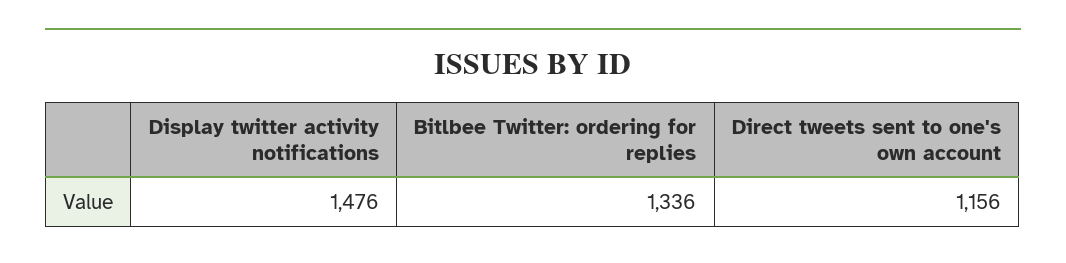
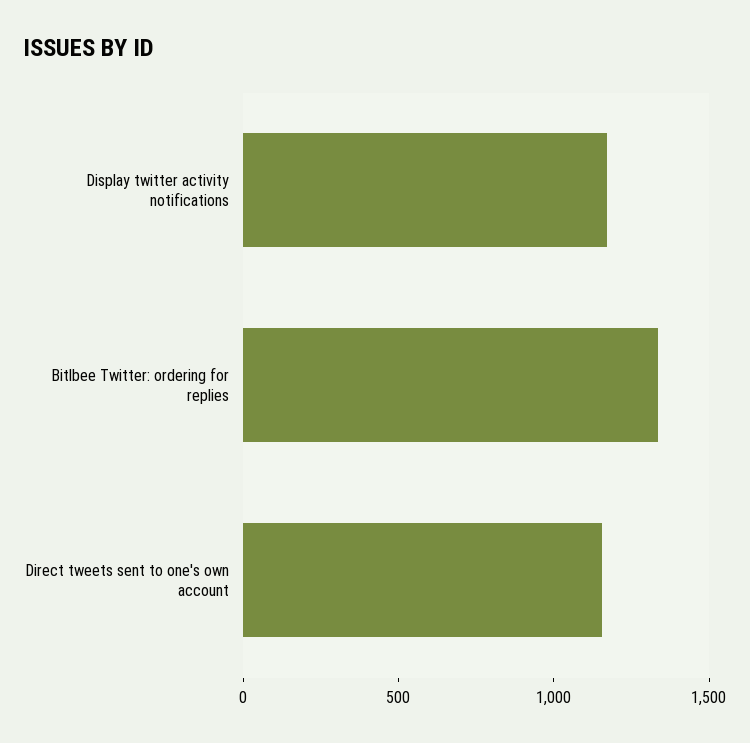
  {
-   "Display twitter activity notifications": 1476,
+   "Display twitter activity notifications": 1200,
    "Bitlbee Twitter: ordering for replies": 1336,
    "Direct tweets sent to one's own account": 1156
  }

